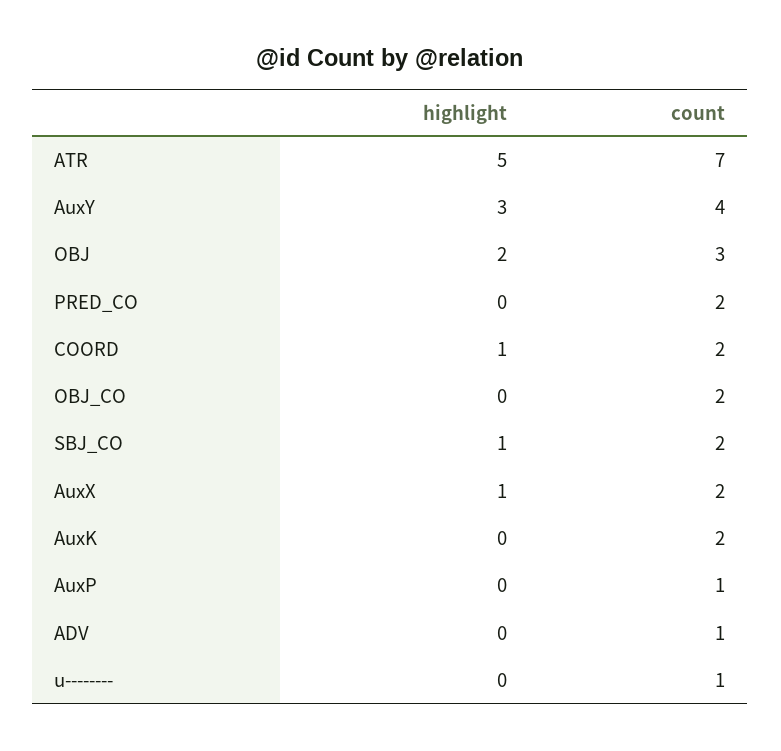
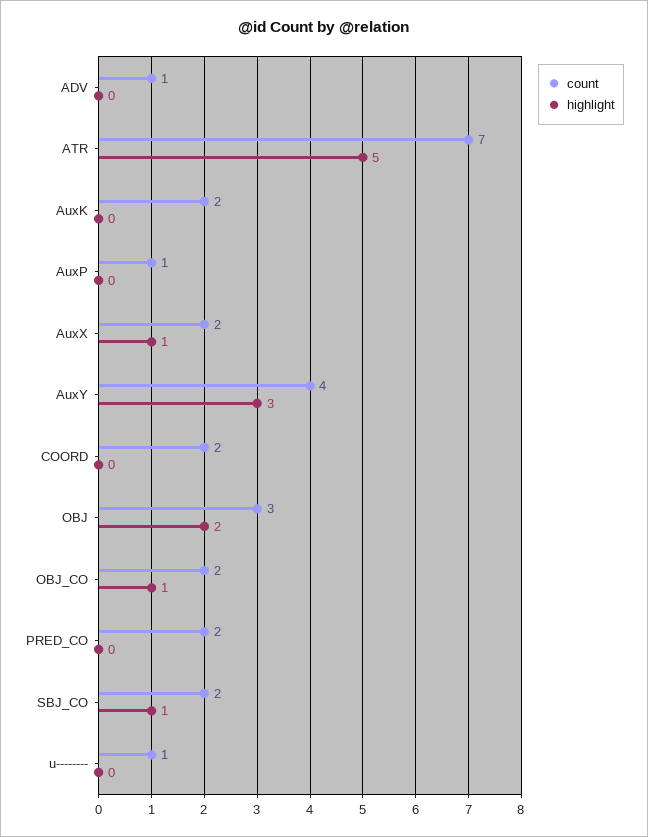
  {
    "highlight": {
      "ATR": 5,
      "AuxY": 3,
      "OBJ": 2,
      "PRED_CO": 0,
-     "COORD": 1,
+     "COORD": 0,
-     "OBJ_CO": 0,
+     "OBJ_CO": 1,
      "SBJ_CO": 1,
      "AuxX": 1,
      "AuxK": 0,
      "AuxP": 0,
      "ADV": 0,
      "u--------": 0
    },
    "count": {
      "ATR": 7,
      "AuxY": 4,
      "OBJ": 3,
      "PRED_CO": 2,
      "COORD": 2,
      "OBJ_CO": 2,
      "SBJ_CO": 2,
      "AuxX": 2,
      "AuxK": 2,
      "AuxP": 1,
      "ADV": 1,
      "u--------": 1
    }
  }

